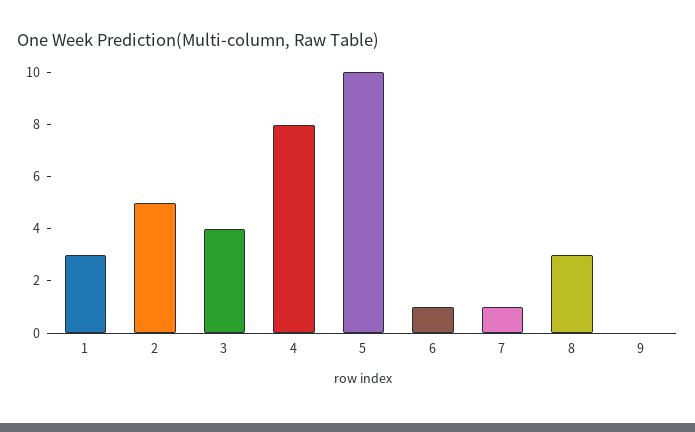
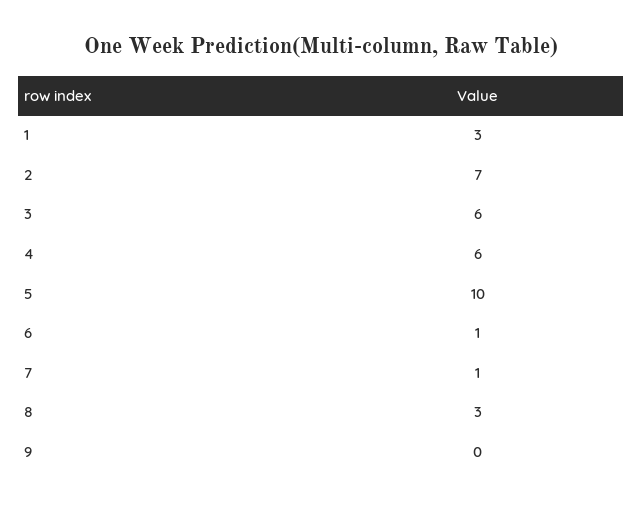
  {
    "1": 3,
-   "2": 5,
+   "2": 7,
-   "3": 4,
+   "3": 6,
-   "4": 8,
+   "4": 6,
    "5": 10,
    "6": 1,
    "7": 1,
    "8": 3,
    "9": 0
  }

